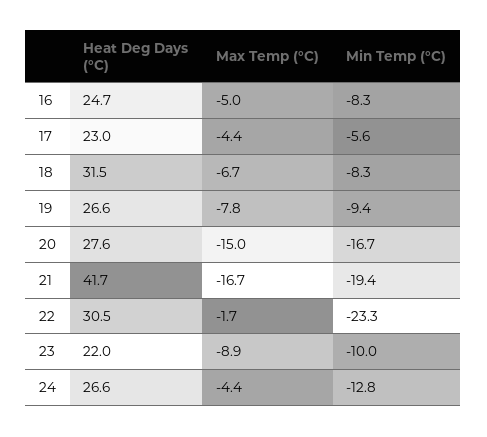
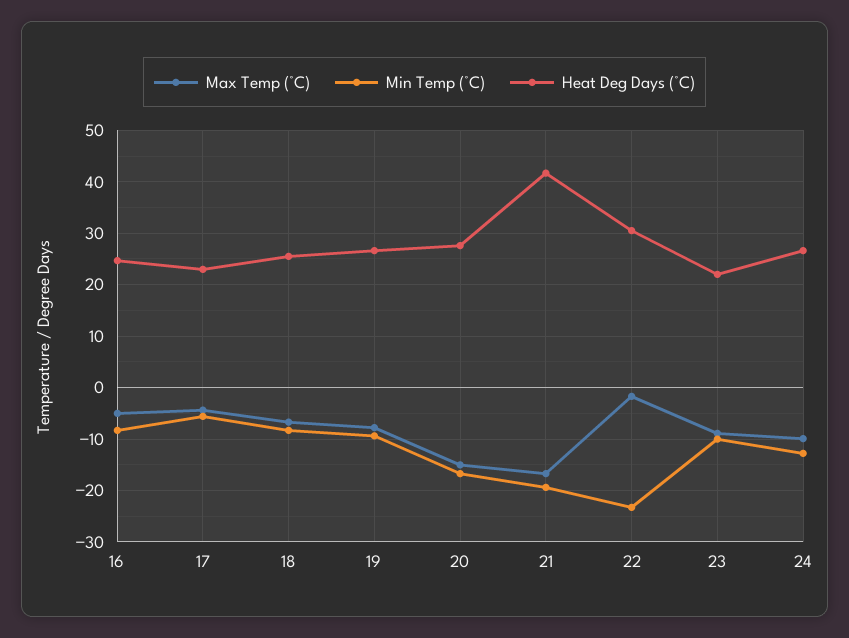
  {
    "Heat Deg Days (°C)": {
      "16": 24.7,
      "17": 23,
-     "18": 31.5,
+     "18": 26,
      "19": 26.6,
      "20": 27.6,
      "21": 41.7,
      "22": 30.5,
      "23": 22,
      "24": 26.6
    },
    "Max Temp (°C)": {
      "16": -5,
      "17": -4.4,
      "18": -6.7,
      "19": -7.8,
      "20": -15,
      "21": -16.7,
      "22": -1.7,
      "23": -8.9,
-     "24": -4.4
+     "24": -10
    },
    "Min Temp (°C)": {
      "16": -8.3,
      "17": -5.6,
      "18": -8.3,
      "19": -9.4,
      "20": -16.7,
      "21": -19.4,
      "22": -23.3,
      "23": -10,
      "24": -12.8
    }
  }

